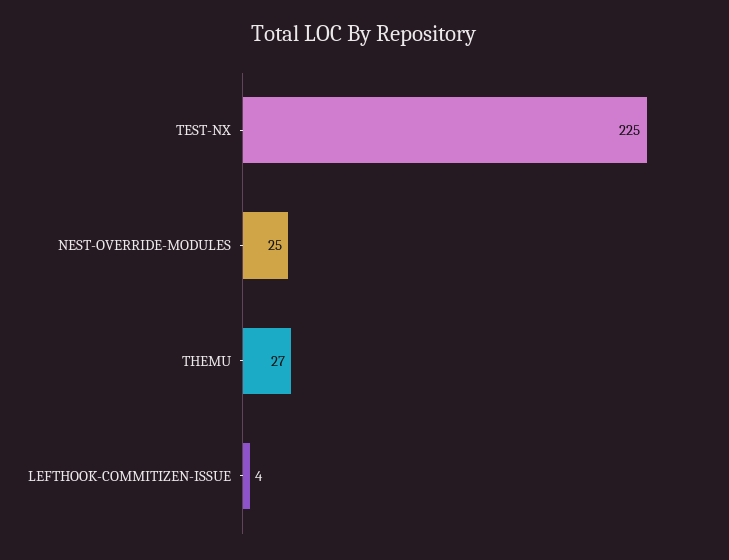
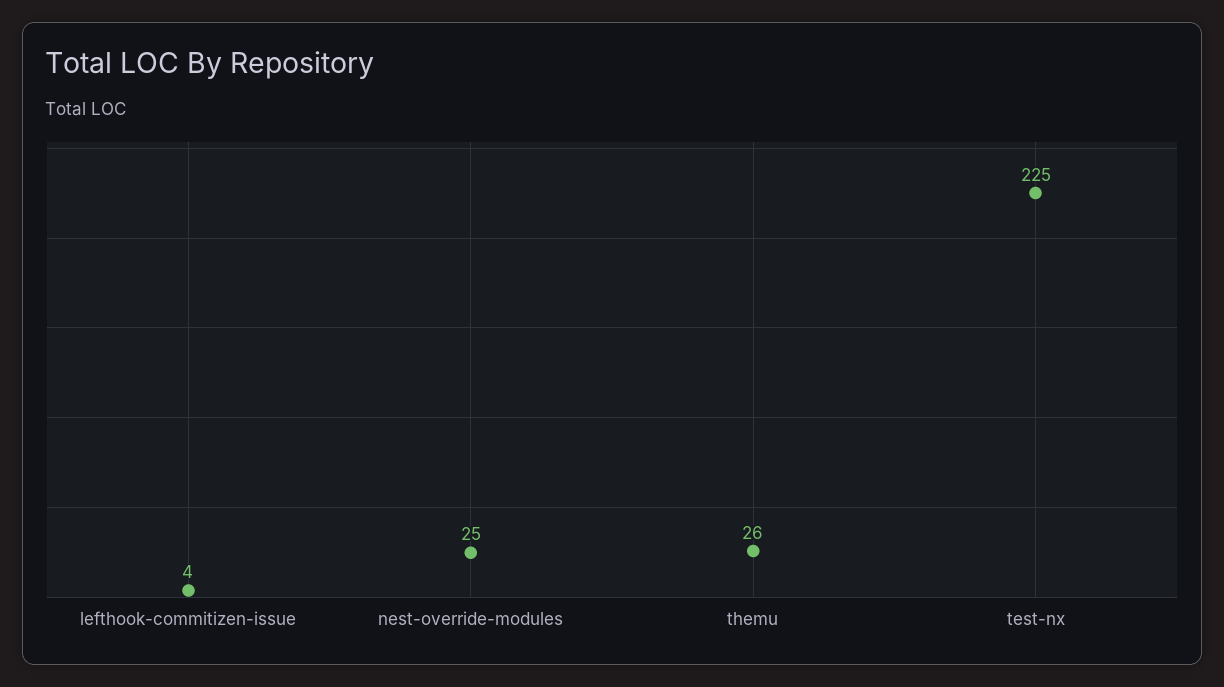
  {
    "TEST-NX": 225,
    "NEST-OVERRIDE-MODULES": 25,
-   "THEMU": 27,
+   "THEMU": 26,
    "LEFTHOOK-COMMITIZEN-ISSUE": 4
  }

